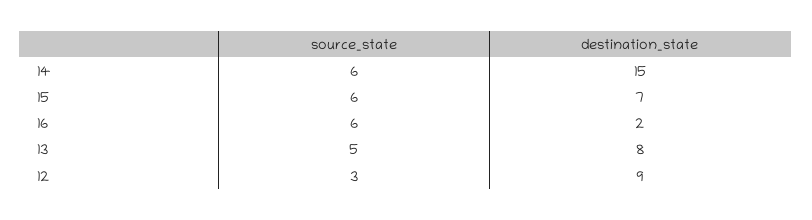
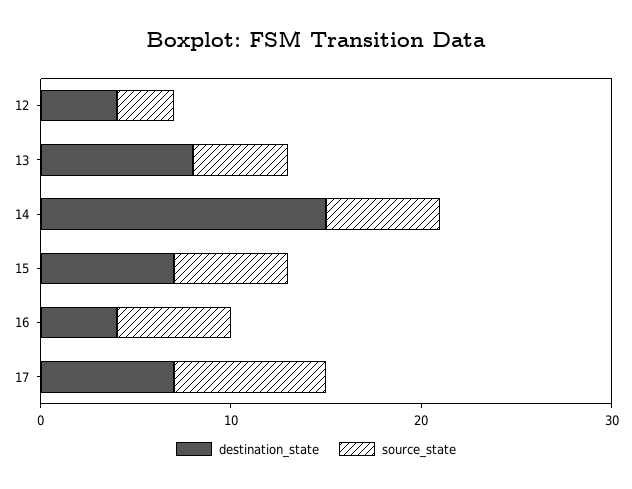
  {
    "source_state": {
      "14": 6,
      "15": 6,
      "16": 6,
      "13": 5,
-     "12": 3
+     "12": 3,
+     "17": 8
    },
    "destination_state": {
      "14": 15,
      "15": 7,
-     "16": 2,
+     "16": 4,
      "13": 8,
-     "12": 9
+     "12": 4,
+     "17": 7
    }
  }

